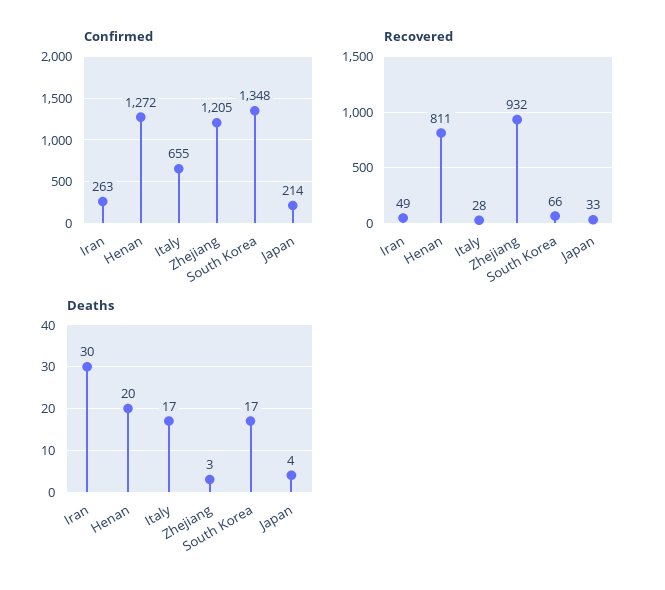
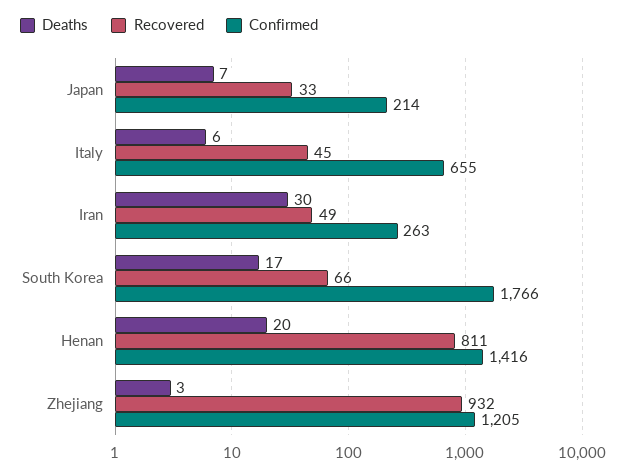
  {
    "Confirmed": {
      "Iran": 263,
-     "Henan": 1272,
+     "Henan": 1416,
      "Italy": 655,
      "Zhejiang": 1205,
-     "South Korea": 1348,
+     "South Korea": 1766,
      "Japan": 214
    },
    "Recovered": {
      "Iran": 49,
      "Henan": 811,
-     "Italy": 28,
+     "Italy": 45,
      "Zhejiang": 932,
      "South Korea": 66,
      "Japan": 33
    },
    "Deaths": {
      "Iran": 30,
      "Henan": 20,
-     "Italy": 17,
+     "Italy": 6,
      "Zhejiang": 3,
      "South Korea": 17,
-     "Japan": 4
+     "Japan": 7
    }
  }

